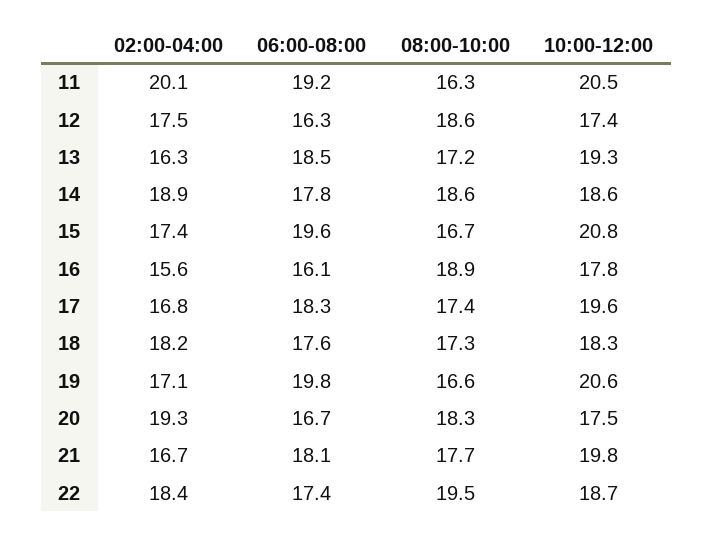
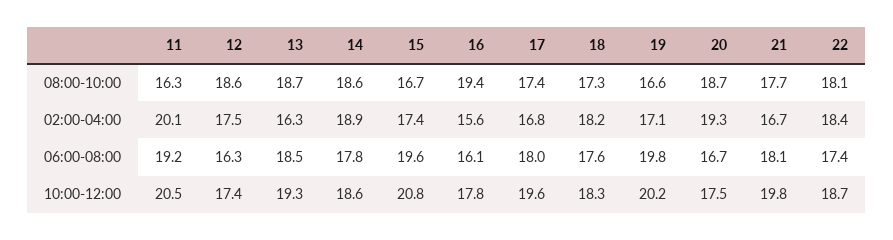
  {
    "02:00-04:00": {
      "11": 20.1,
      "12": 17.5,
      "13": 16.3,
      "14": 18.9,
      "15": 17.4,
      "16": 15.6,
      "17": 16.8,
      "18": 18.2,
      "19": 17.1,
      "20": 19.3,
      "21": 16.7,
      "22": 18.4
    },
    "06:00-08:00": {
      "11": 19.2,
      "12": 16.3,
      "13": 18.5,
      "14": 17.8,
      "15": 19.6,
      "16": 16.1,
-     "17": 18.3,
+     "17": 18,
      "18": 17.6,
      "19": 19.8,
      "20": 16.7,
      "21": 18.1,
      "22": 17.4
    },
    "08:00-10:00": {
      "11": 16.3,
      "12": 18.6,
-     "13": 17.2,
+     "13": 18.7,
      "14": 18.6,
      "15": 16.7,
-     "16": 18.9,
+     "16": 19.4,
      "17": 17.4,
      "18": 17.3,
      "19": 16.6,
-     "20": 18.3,
+     "20": 18.7,
      "21": 17.7,
-     "22": 19.5
+     "22": 18.1
    },
    "10:00-12:00": {
      "11": 20.5,
      "12": 17.4,
      "13": 19.3,
      "14": 18.6,
      "15": 20.8,
      "16": 17.8,
      "17": 19.6,
      "18": 18.3,
-     "19": 20.6,
+     "19": 20.2,
      "20": 17.5,
      "21": 19.8,
      "22": 18.7
    }
  }

